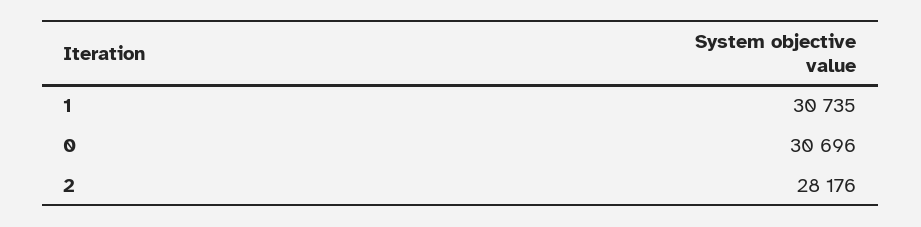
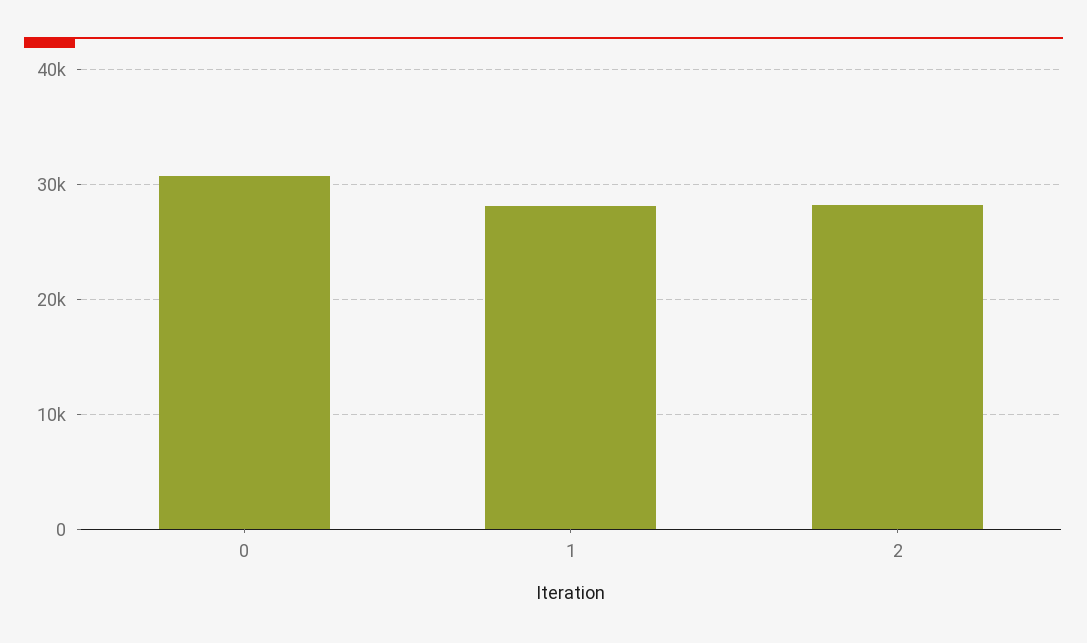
  {
-   "1": 30735,
+   "1": 28000,
    "0": 30696,
    "2": 28176
  }

